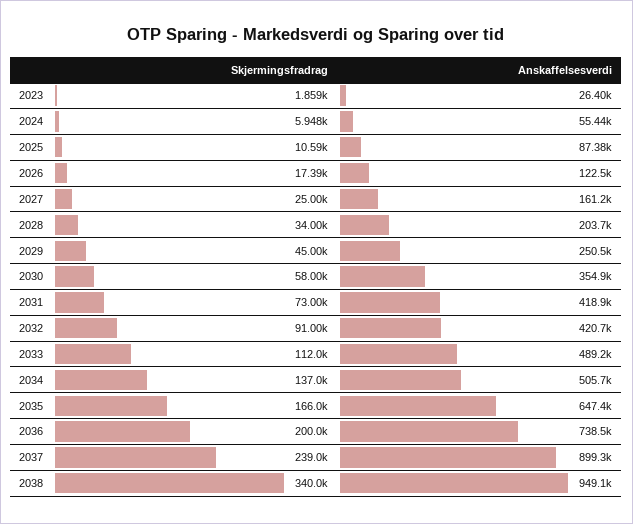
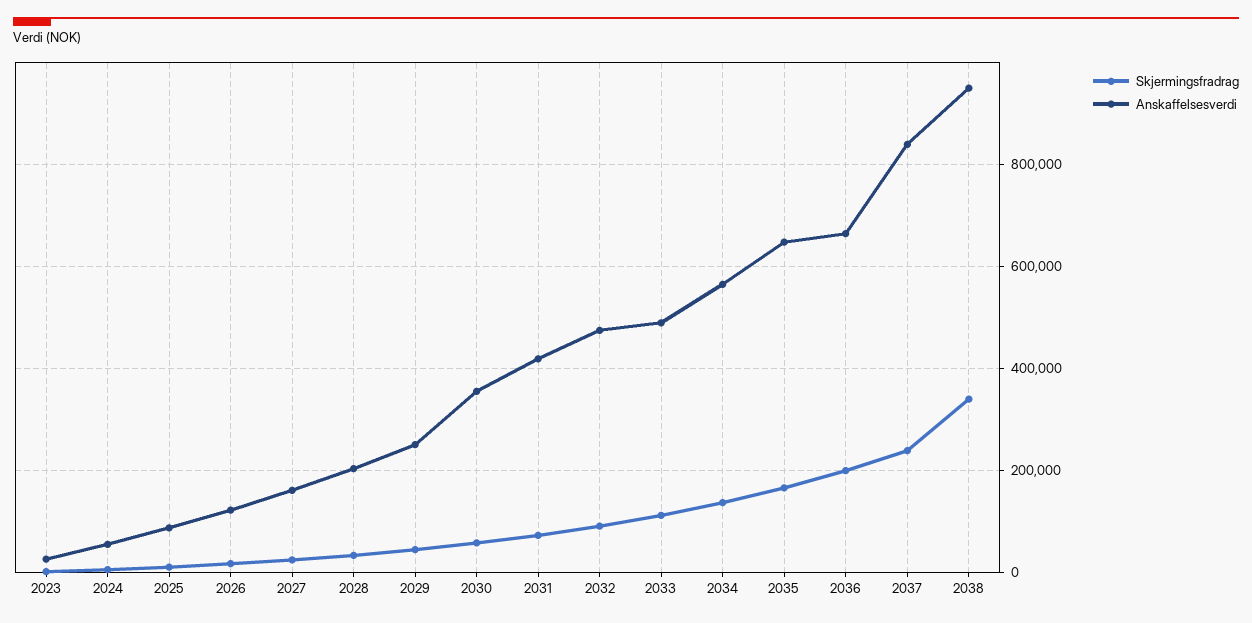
  {
    "Skjermingsfradrag": {
      "2023": 1859,
      "2024": 5948,
      "2025": 10590,
      "2026": 17390,
      "2027": 25000,
      "2028": 34000,
      "2029": 45000,
      "2030": 58000,
      "2031": 73000,
      "2032": 91000,
      "2033": 112000,
      "2034": 137000,
      "2035": 166000,
      "2036": 200000,
      "2037": 239000,
      "2038": 340000
    },
    "Anskaffelsesverdi": {
      "2023": 26400,
      "2024": 55440,
      "2025": 87380,
      "2026": 122500,
      "2027": 161200,
      "2028": 203700,
      "2029": 250500,
      "2030": 354900,
      "2031": 418900,
-     "2032": 420700,
+     "2032": 480000,
      "2033": 489200,
-     "2034": 505700,
+     "2034": 560000,
      "2035": 647400,
-     "2036": 738500,
+     "2036": 660000,
-     "2037": 899300,
+     "2037": 840000,
      "2038": 949100
    }
  }

